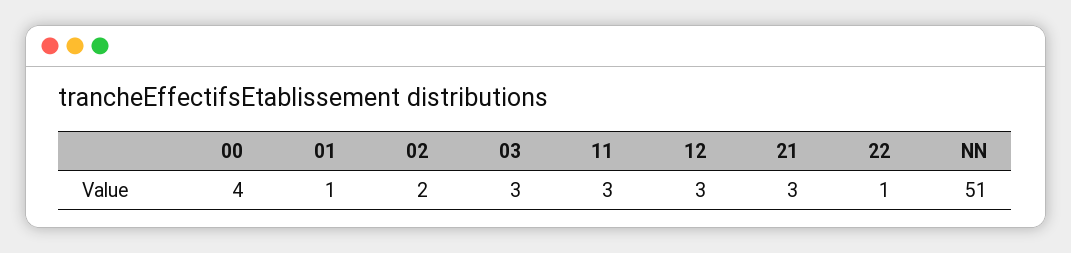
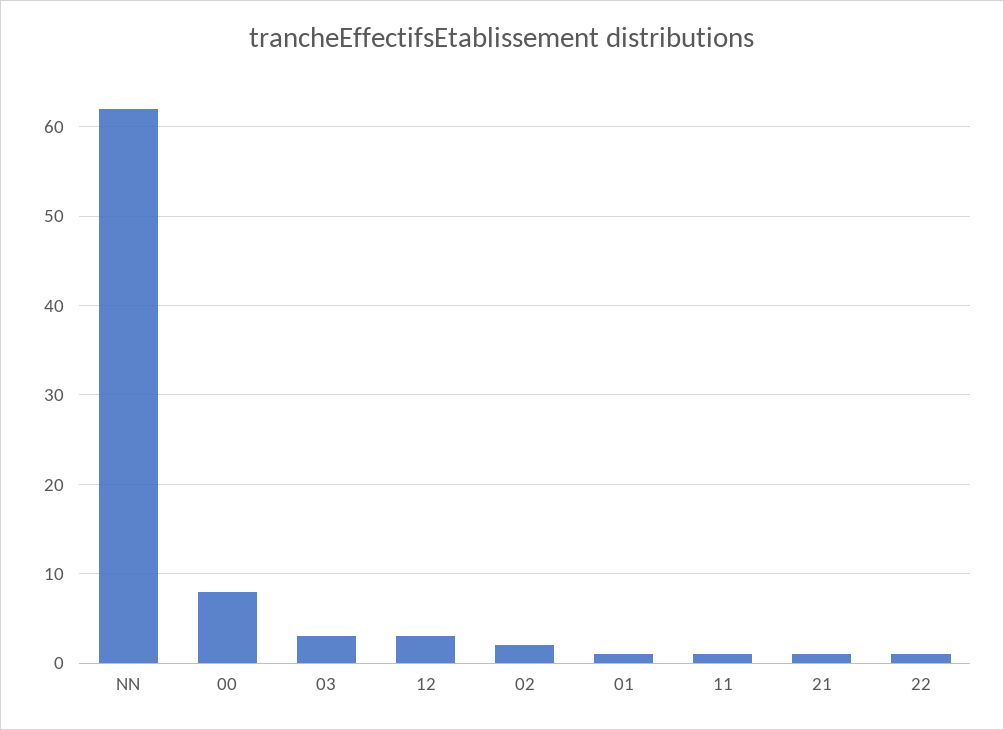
  {
-   "00": 4,
+   "00": 8,
    "01": 1,
    "02": 2,
    "03": 3,
-   "11": 3,
+   "11": 1,
    "12": 3,
-   "21": 3,
+   "21": 1,
    "22": 1,
-   "NN": 51
+   "NN": 62
  }

